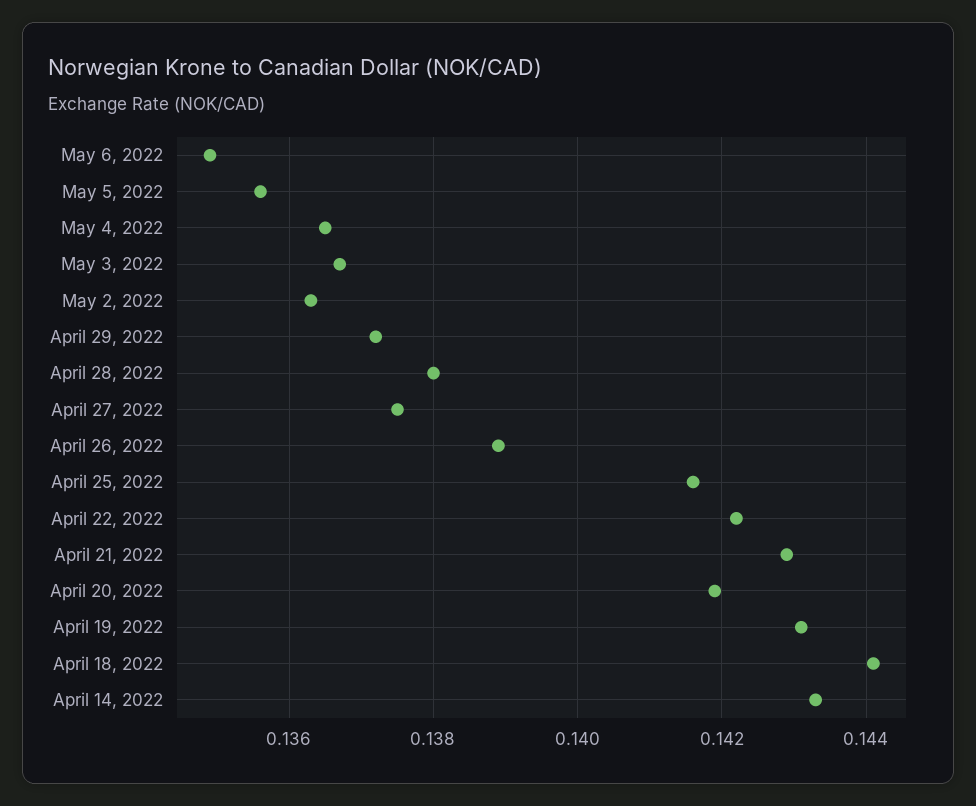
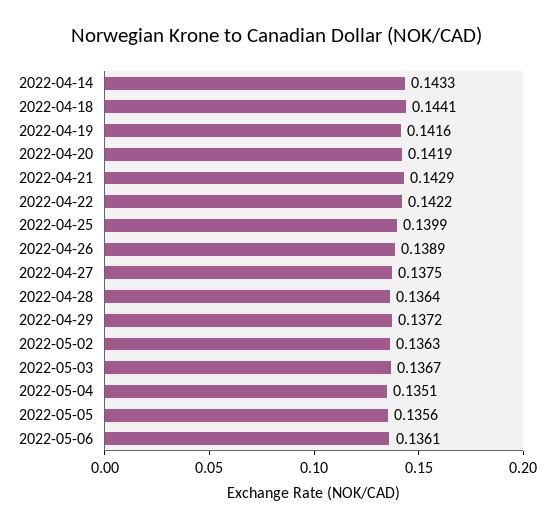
  {
-   "May 6, 2022": 0.135,
+   "May 6, 2022": 0.1361,
    "May 5, 2022": 0.1356,
-   "May 4, 2022": 0.1365,
+   "May 4, 2022": 0.1351,
    "May 3, 2022": 0.1367,
    "May 2, 2022": 0.1363,
    "April 29, 2022": 0.1372,
-   "April 28, 2022": 0.138,
+   "April 28, 2022": 0.1364,
    "April 27, 2022": 0.1375,
    "April 26, 2022": 0.1389,
-   "April 25, 2022": 0.1415,
+   "April 25, 2022": 0.1399,
    "April 22, 2022": 0.1422,
    "April 21, 2022": 0.1429,
    "April 20, 2022": 0.1419,
-   "April 19, 2022": 0.143,
+   "April 19, 2022": 0.1416,
    "April 18, 2022": 0.1441,
    "April 14, 2022": 0.1433
  }

